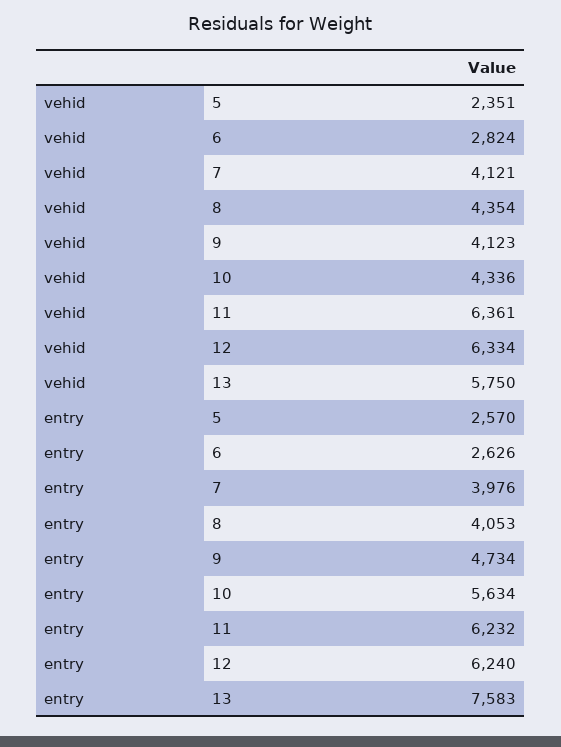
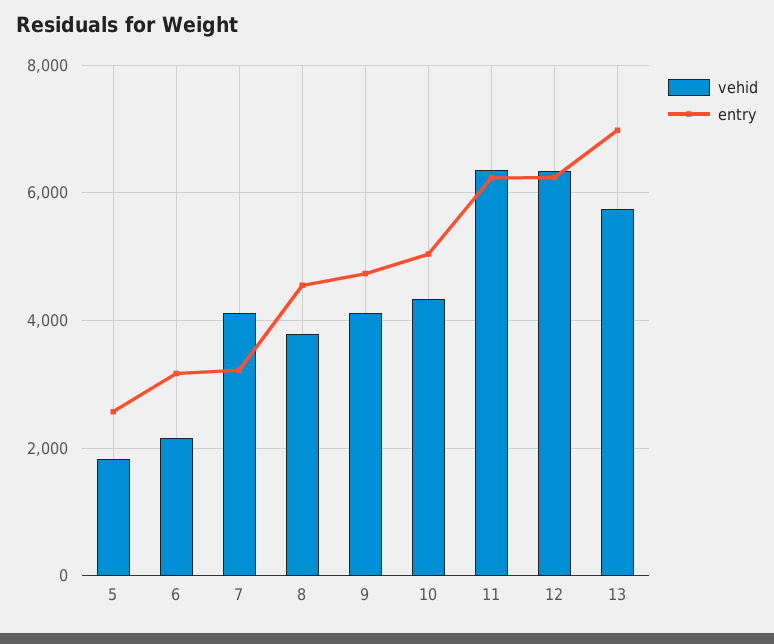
  {
    "vehid": {
-     "5": 2351,
+     "5": 1800,
-     "6": 2824,
+     "6": 2200,
      "7": 4121,
-     "8": 4354,
+     "8": 3800,
      "9": 4123,
      "10": 4336,
      "11": 6361,
      "12": 6334,
      "13": 5750
    },
    "entry": {
      "5": 2570,
-     "6": 2626,
+     "6": 3200,
-     "7": 3976,
+     "7": 3200,
-     "8": 4053,
+     "8": 4600,
      "9": 4734,
-     "10": 5634,
+     "10": 5000,
      "11": 6232,
      "12": 6240,
-     "13": 7583
+     "13": 7000
    }
  }

